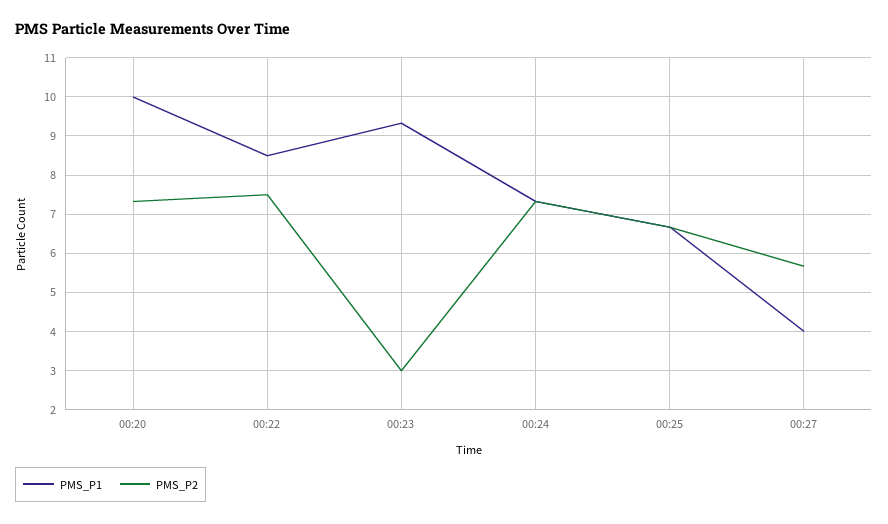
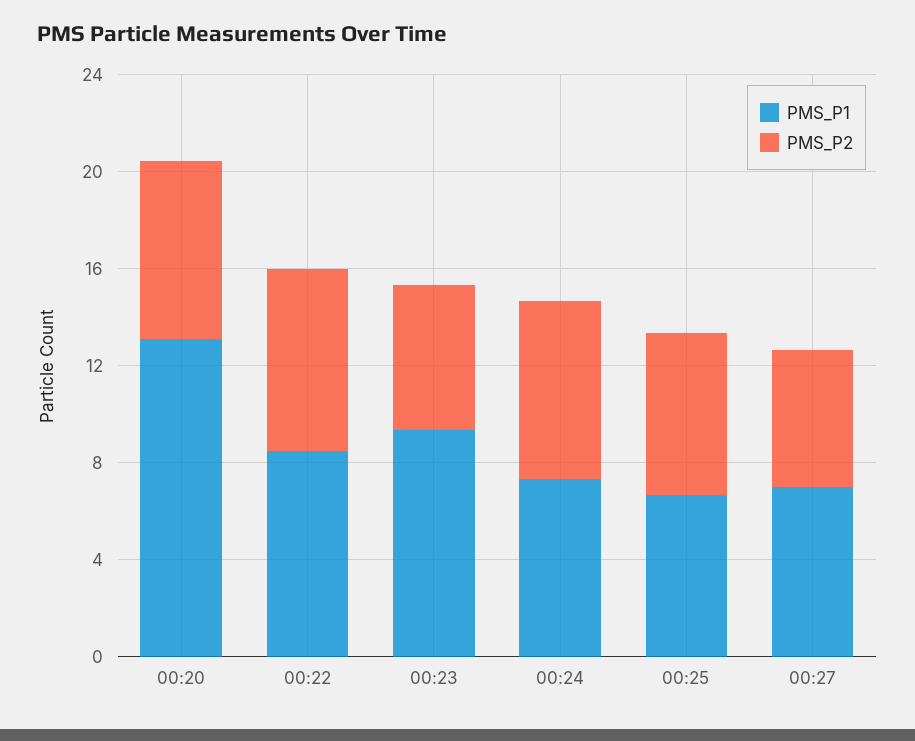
  {
    "PMS_P1": {
-     "00:20": 10,
+     "00:20": 13,
      "00:22": 8.6,
      "00:23": 9.4,
      "00:24": 7.4,
      "00:25": 6.6,
-     "00:27": 4
+     "00:27": 7
    },
    "PMS_P2": {
      "00:20": 7.4,
      "00:22": 7.6,
-     "00:23": 3,
+     "00:23": 6,
      "00:24": 7.4,
      "00:25": 6.6,
      "00:27": 5.6
    }
  }

